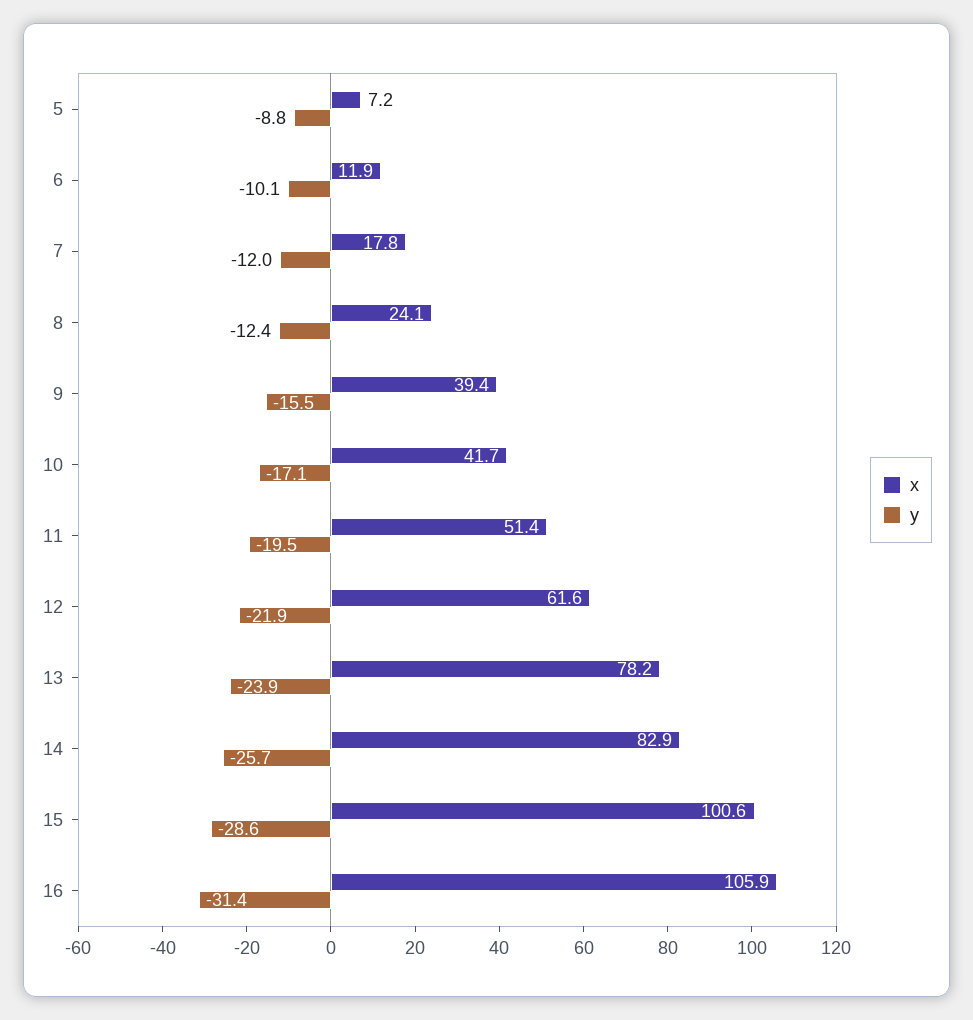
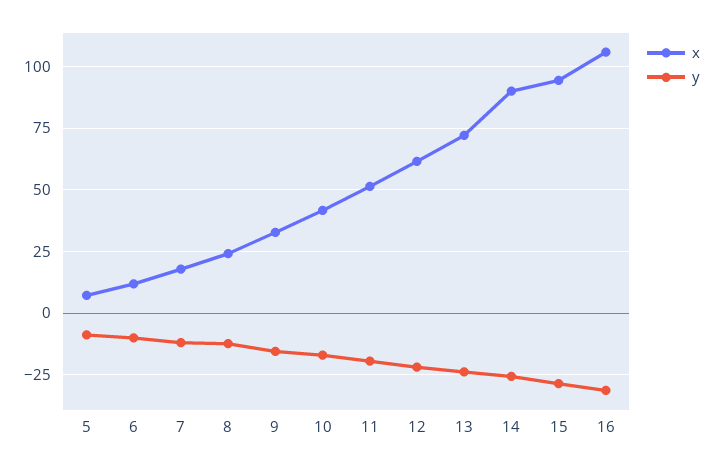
  {
    "x": {
      "5": 7.2,
      "6": 11.9,
      "7": 17.8,
      "8": 24.1,
-     "9": 39.4,
+     "9": 32.5,
      "10": 41.7,
      "11": 51.4,
      "12": 61.6,
-     "13": 78.2,
+     "13": 72.5,
-     "14": 82.9,
+     "14": 90,
-     "15": 100.6,
+     "15": 95,
      "16": 105.9
    },
    "y": {
      "5": -8.8,
      "6": -10.1,
      "7": -12,
      "8": -12.4,
      "9": -15.5,
      "10": -17.1,
      "11": -19.5,
      "12": -21.9,
      "13": -23.9,
      "14": -25.7,
      "15": -28.6,
      "16": -31.4
    }
  }

